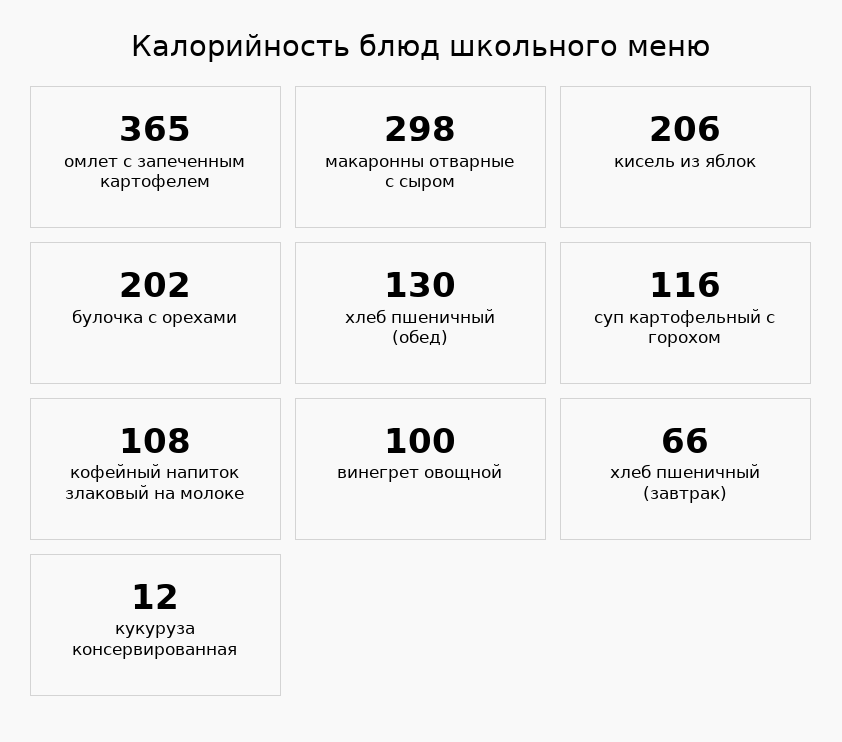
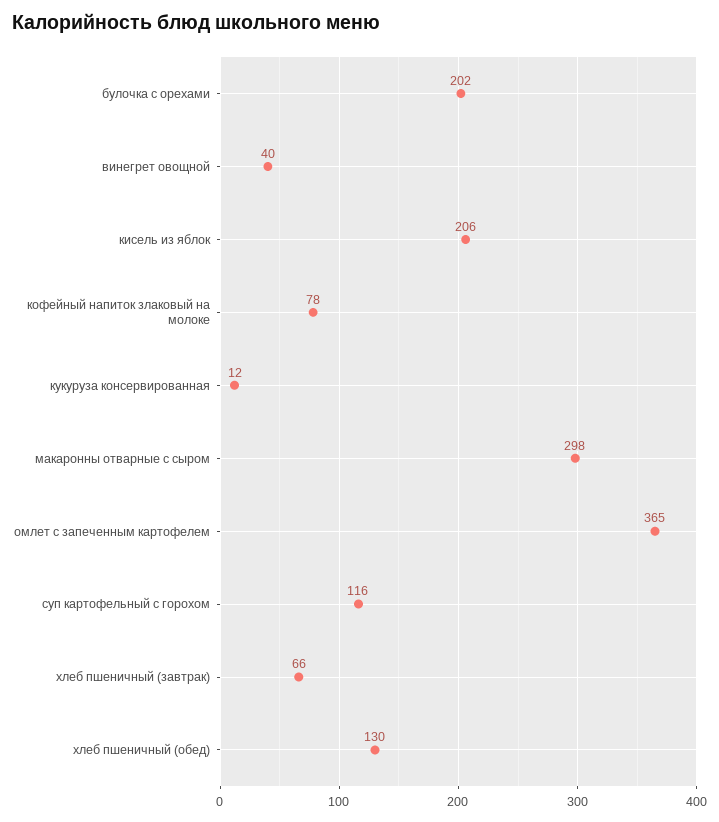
  {
    "омлет с запеченным картофелем": 365,
    "макаронны отварные с сыром": 298,
    "кисель из яблок": 206,
    "булочка с орехами": 202,
    "хлеб пшеничный (обед)": 130,
    "суп картофельный с горохом": 116,
-   "кофейный напиток злаковый на молоке": 108,
+   "кофейный напиток злаковый на молоке": 78,
-   "винегрет овощной": 100,
+   "винегрет овощной": 40,
    "хлеб пшеничный (завтрак)": 66,
    "кукуруза консервированная": 12
  }

